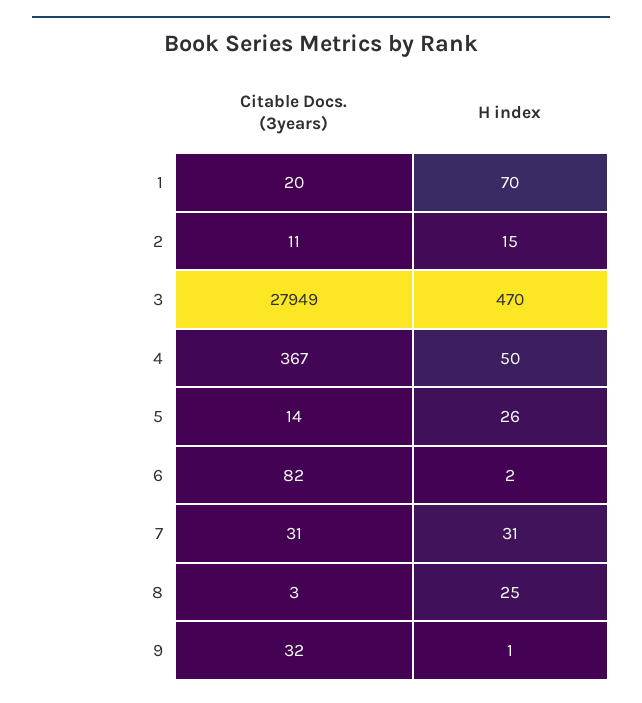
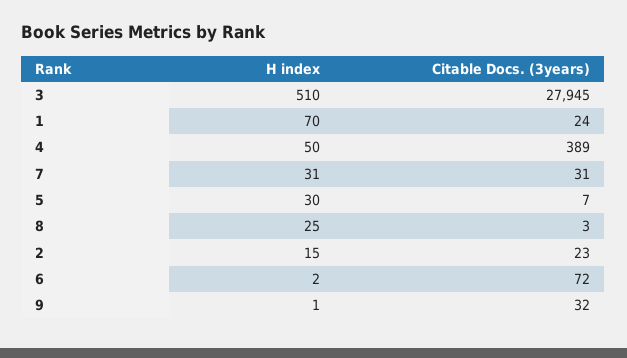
  {
    "Citable Docs. (3years)": {
-     "1": 20,
+     "1": 24,
-     "2": 11,
+     "2": 23,
-     "3": 27949,
+     "3": 27945,
-     "4": 367,
+     "4": 389,
-     "5": 14,
+     "5": 7,
-     "6": 82,
+     "6": 72,
      "7": 31,
      "8": 3,
      "9": 32
    },
    "H index": {
      "1": 70,
      "2": 15,
-     "3": 470,
+     "3": 510,
      "4": 50,
-     "5": 26,
+     "5": 30,
      "6": 2,
      "7": 31,
      "8": 25,
      "9": 1
    }
  }

